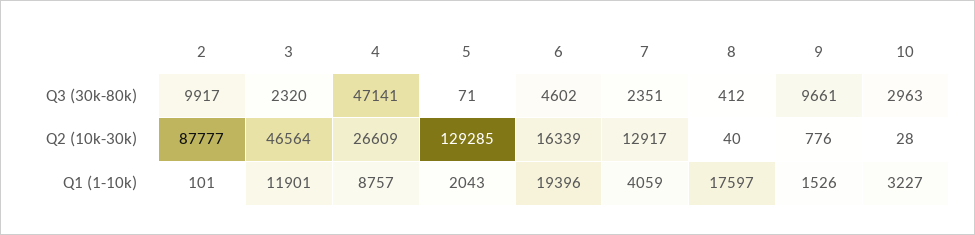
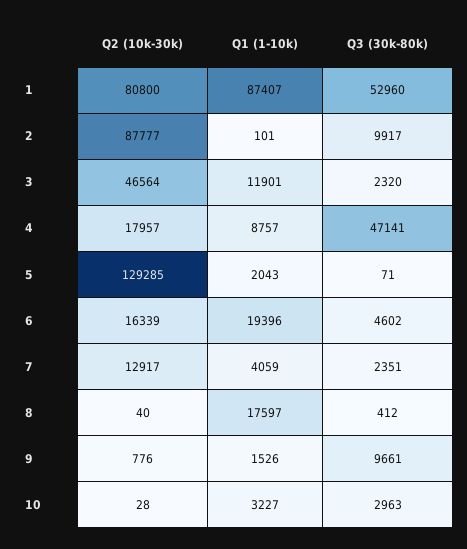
  {
    "2": {
      "Q3 (30k-80k)": 9917,
      "Q2 (10k-30k)": 87777,
      "Q1 (1-10k)": 101
    },
    "3": {
      "Q3 (30k-80k)": 2320,
      "Q2 (10k-30k)": 46564,
      "Q1 (1-10k)": 11901
    },
    "4": {
      "Q3 (30k-80k)": 47141,
-     "Q2 (10k-30k)": 26609,
+     "Q2 (10k-30k)": 17957,
      "Q1 (1-10k)": 8757
    },
    "5": {
      "Q3 (30k-80k)": 71,
      "Q2 (10k-30k)": 129285,
      "Q1 (1-10k)": 2043
    },
    "6": {
      "Q3 (30k-80k)": 4602,
      "Q2 (10k-30k)": 16339,
      "Q1 (1-10k)": 19396
    },
    "7": {
      "Q3 (30k-80k)": 2351,
      "Q2 (10k-30k)": 12917,
      "Q1 (1-10k)": 4059
    },
    "8": {
      "Q3 (30k-80k)": 412,
      "Q2 (10k-30k)": 40,
      "Q1 (1-10k)": 17597
    },
    "9": {
      "Q3 (30k-80k)": 9661,
      "Q2 (10k-30k)": 776,
      "Q1 (1-10k)": 1526
    },
    "10": {
      "Q3 (30k-80k)": 2963,
      "Q2 (10k-30k)": 28,
      "Q1 (1-10k)": 3227
-   }
+   },
+   "1": {
+     "Q2 (10k-30k)": 80800,
+     "Q1 (1-10k)": 87407,
+     "Q3 (30k-80k)": 52960
+   }
  }

